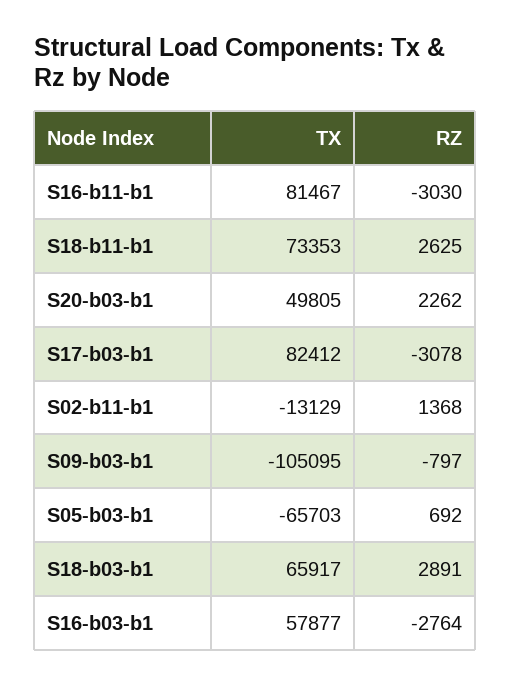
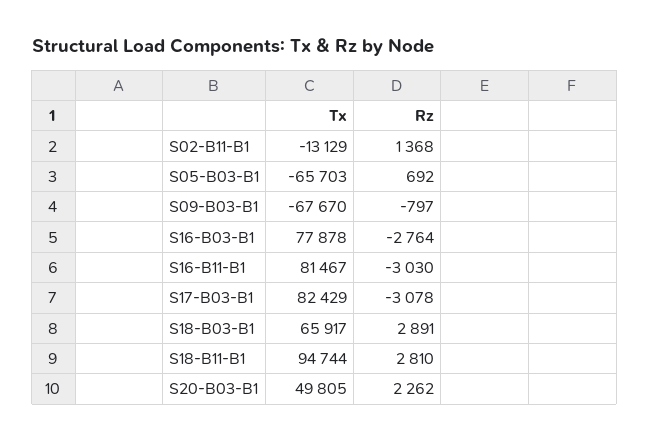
  {
    "TX": {
      "S16-b11-b1": 81467,
-     "S18-b11-b1": 73353,
+     "S18-b11-b1": 94744,
      "S20-b03-b1": 49805,
-     "S17-b03-b1": 82412,
+     "S17-b03-b1": 82429,
      "S02-b11-b1": -13129,
-     "S09-b03-b1": -105095,
+     "S09-b03-b1": -67670,
      "S05-b03-b1": -65703,
      "S18-b03-b1": 65917,
-     "S16-b03-b1": 57877
+     "S16-b03-b1": 77878
    },
    "RZ": {
      "S16-b11-b1": -3030,
-     "S18-b11-b1": 2625,
+     "S18-b11-b1": 2810,
      "S20-b03-b1": 2262,
      "S17-b03-b1": -3078,
      "S02-b11-b1": 1368,
      "S09-b03-b1": -797,
      "S05-b03-b1": 692,
      "S18-b03-b1": 2891,
      "S16-b03-b1": -2764
    }
  }

